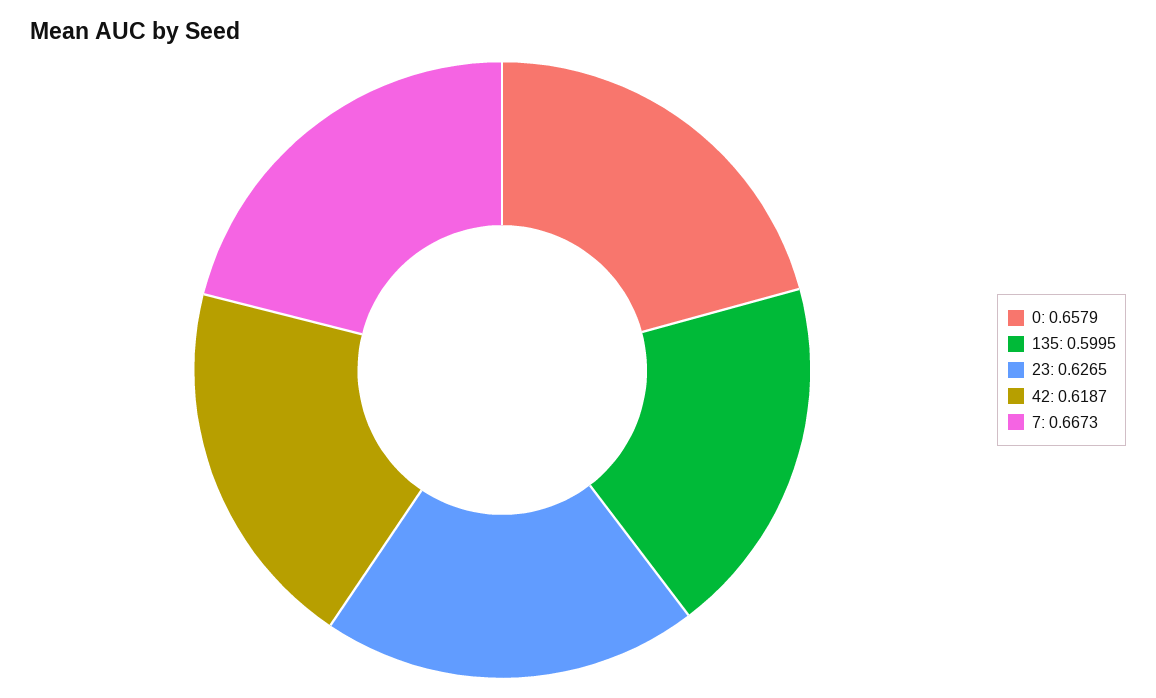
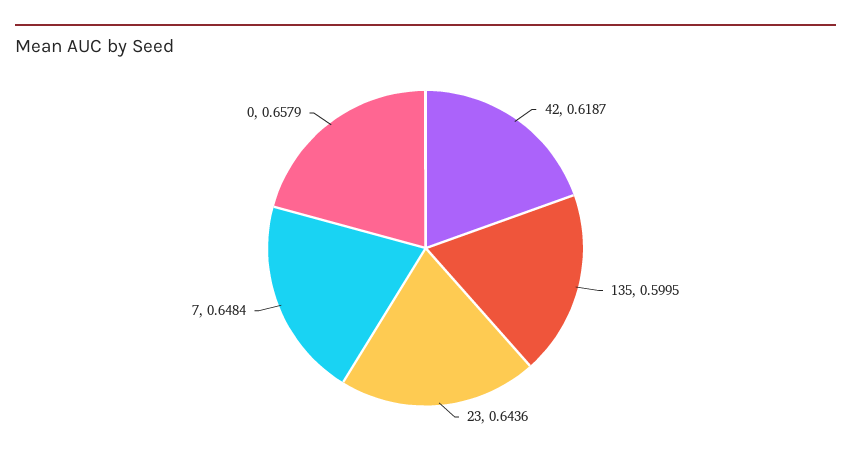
  {
    "0": 0.6579,
    "135": 0.5995,
-   "23": 0.6265,
+   "23": 0.6436,
    "42": 0.6187,
-   "7": 0.6673
+   "7": 0.6484
  }

